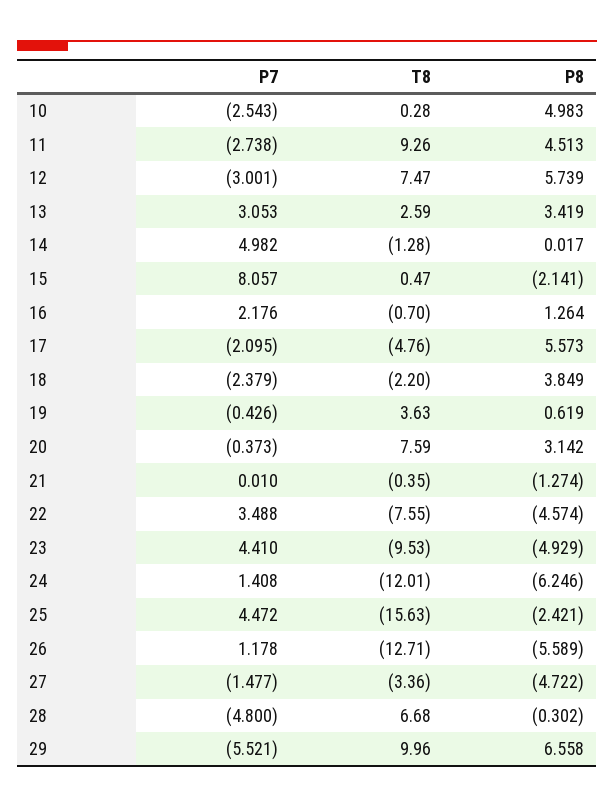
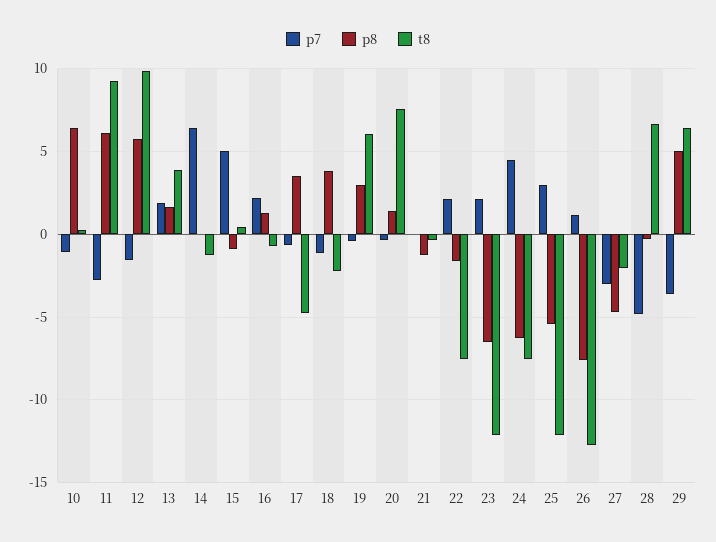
  {
    "P7": {
-     "10": -2.543,
+     "10": -1,
      "11": -2.738,
-     "12": -3.001,
+     "12": -1.5,
-     "13": 3.053,
+     "13": 2,
-     "14": 4.982,
+     "14": 6.5,
-     "15": 8.057,
+     "15": 5,
      "16": 2.176,
-     "17": -2.095,
+     "17": -0.5,
-     "18": -2.379,
+     "18": -1,
      "19": -0.426,
      "20": -0.373,
      "21": 0.01,
-     "22": 3.488,
+     "22": 2,
-     "23": 4.41,
+     "23": 2,
-     "24": 1.408,
+     "24": 4.5,
-     "25": 4.472,
+     "25": 3,
      "26": 1.178,
-     "27": -1.477,
+     "27": -3,
      "28": -4.8,
-     "29": -5.521
+     "29": -3.5
    },
    "T8": {
      "10": 0.28,
      "11": 9.26,
-     "12": 7.47,
+     "12": 10,
-     "13": 2.59,
+     "13": 4,
      "14": -1.28,
      "15": 0.47,
      "16": -0.7,
      "17": -4.76,
      "18": -2.2,
-     "19": 3.63,
+     "19": 6,
      "20": 7.59,
      "21": -0.35,
      "22": -7.55,
-     "23": -9.53,
+     "23": -12,
-     "24": -12.01,
+     "24": -7.5,
-     "25": -15.63,
+     "25": -12,
      "26": -12.71,
-     "27": -3.36,
+     "27": -2,
      "28": 6.68,
-     "29": 9.96
+     "29": 6.5
    },
    "P8": {
-     "10": 4.983,
+     "10": 6.5,
-     "11": 4.513,
+     "11": 6,
      "12": 5.739,
-     "13": 3.419,
+     "13": 1.5,
      "14": 0.017,
-     "15": -2.141,
+     "15": -1,
      "16": 1.264,
-     "17": 5.573,
+     "17": 3.5,
      "18": 3.849,
-     "19": 0.619,
+     "19": 3,
-     "20": 3.142,
+     "20": 1.5,
      "21": -1.274,
-     "22": -4.574,
+     "22": -1.5,
-     "23": -4.929,
+     "23": -6.5,
      "24": -6.246,
-     "25": -2.421,
+     "25": -5.5,
-     "26": -5.589,
+     "26": -7.5,
      "27": -4.722,
      "28": -0.302,
-     "29": 6.558
+     "29": 5
    }
  }

